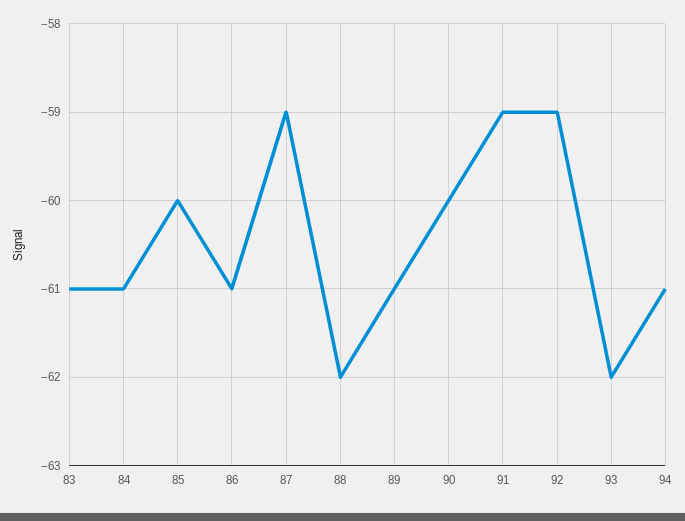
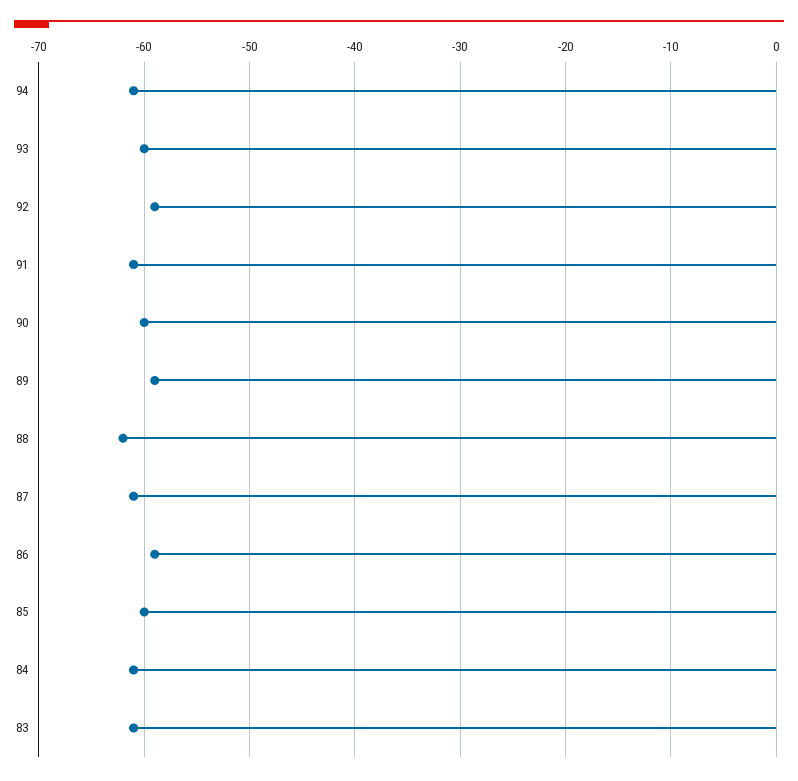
  {
    "83": -61,
    "84": -61,
    "85": -60,
-   "86": -61,
+   "86": -59,
-   "87": -59,
+   "87": -61,
    "88": -62,
-   "89": -61,
+   "89": -59,
    "90": -60,
-   "91": -59,
+   "91": -61,
    "92": -59,
-   "93": -62,
+   "93": -60,
    "94": -61
  }

